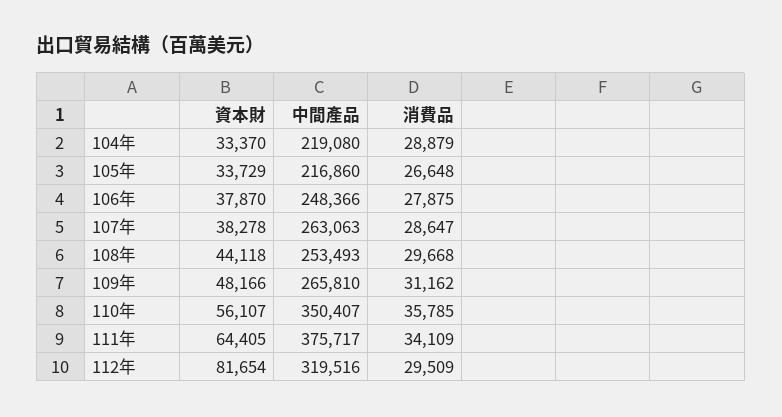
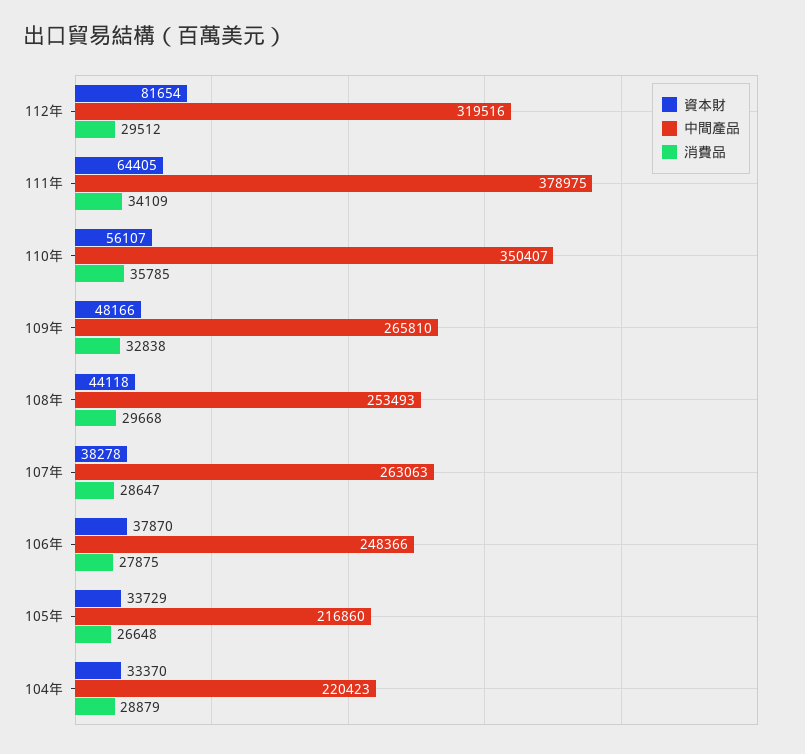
  {
    "資本財": {
      "104年": 33370,
      "105年": 33729,
      "106年": 37870,
      "107年": 38278,
      "108年": 44118,
      "109年": 48166,
      "110年": 56107,
      "111年": 64405,
      "112年": 81654
    },
    "中間產品": {
-     "104年": 219080,
+     "104年": 220423,
      "105年": 216860,
      "106年": 248366,
      "107年": 263063,
      "108年": 253493,
      "109年": 265810,
      "110年": 350407,
-     "111年": 375717,
+     "111年": 378975,
      "112年": 319516
    },
    "消費品": {
      "104年": 28879,
      "105年": 26648,
      "106年": 27875,
      "107年": 28647,
      "108年": 29668,
-     "109年": 31162,
+     "109年": 32838,
      "110年": 35785,
      "111年": 34109,
-     "112年": 29509
+     "112年": 29512
    }
  }

